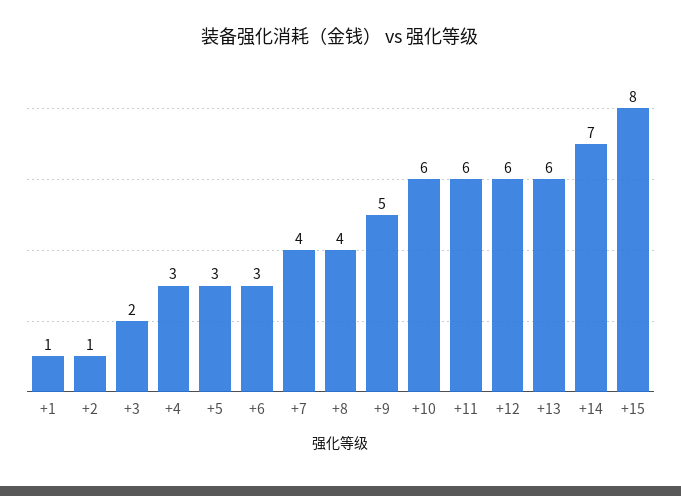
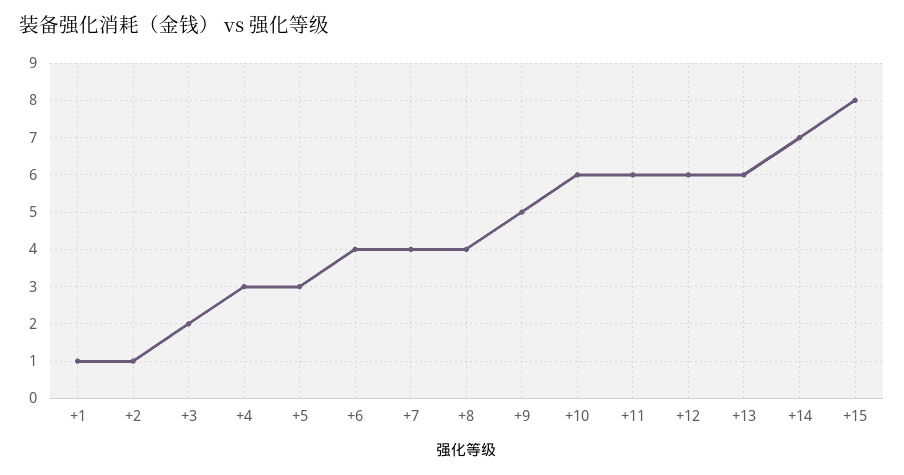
  {
    "+1": 1,
    "+2": 1,
    "+3": 2,
    "+4": 3,
    "+5": 3,
-   "+6": 3,
+   "+6": 4,
    "+7": 4,
    "+8": 4,
    "+9": 5,
    "+10": 6,
    "+11": 6,
    "+12": 6,
    "+13": 6,
    "+14": 7,
    "+15": 8
  }

